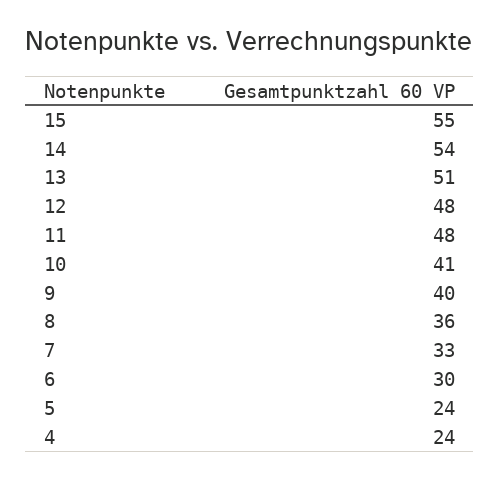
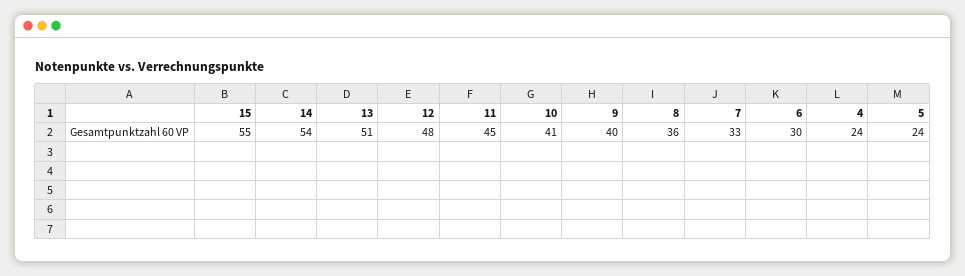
  {
    "15": 55,
    "14": 54,
    "13": 51,
    "12": 48,
-   "11": 48,
+   "11": 45,
    "10": 41,
    "9": 40,
    "8": 36,
    "7": 33,
    "6": 30,
    "5": 24,
    "4": 24
  }

